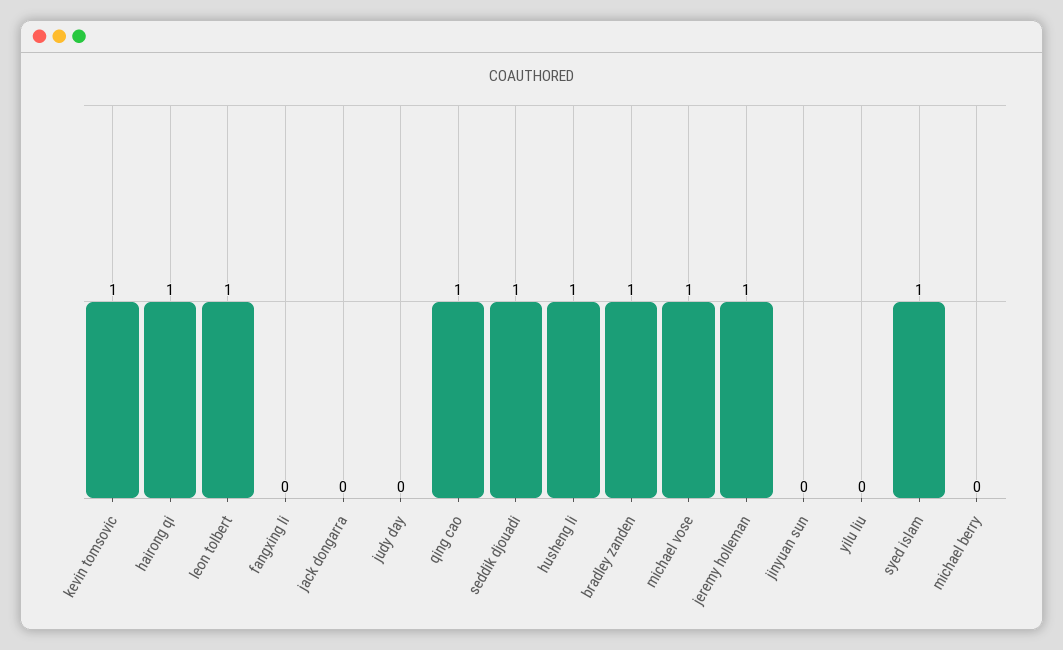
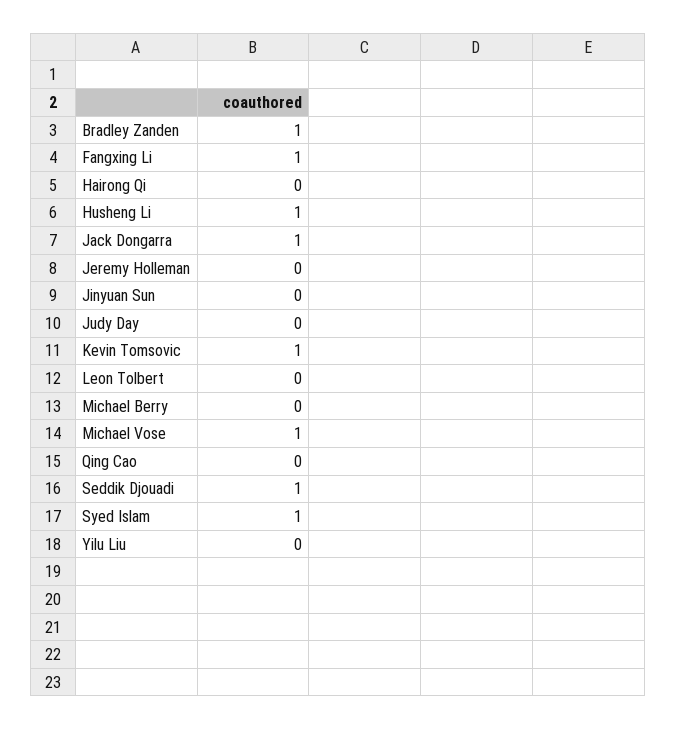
  {
    "kevin tomsovic": 1,
-   "hairong qi": 1,
+   "hairong qi": 0,
-   "leon tolbert": 1,
+   "leon tolbert": 0,
-   "fangxing li": 0,
+   "fangxing li": 1,
-   "jack dongarra": 0,
+   "jack dongarra": 1,
    "judy day": 0,
-   "qing cao": 1,
+   "qing cao": 0,
    "seddik djouadi": 1,
    "husheng li": 1,
    "bradley zanden": 1,
    "michael vose": 1,
-   "jeremy holleman": 1,
+   "jeremy holleman": 0,
    "jinyuan sun": 0,
    "yilu liu": 0,
    "syed islam": 1,
    "michael berry": 0
  }

